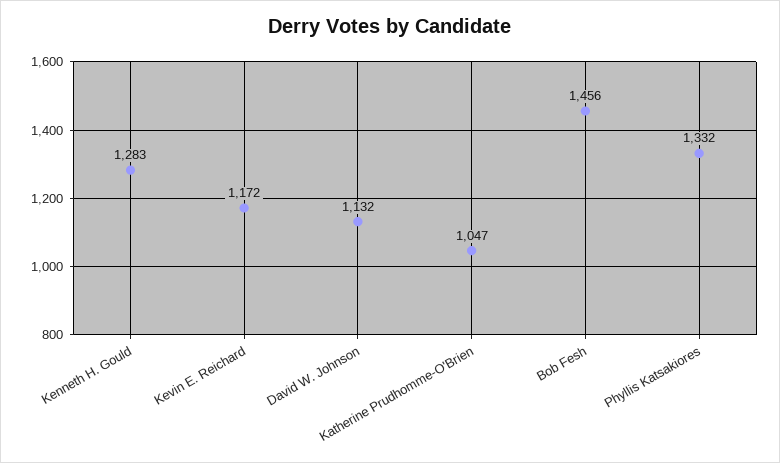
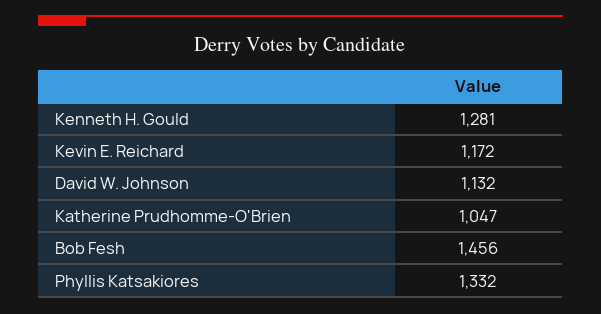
  {
-   "Kenneth H. Gould": 1283,
+   "Kenneth H. Gould": 1281,
    "Kevin E. Reichard": 1172,
    "David W. Johnson": 1132,
    "Katherine Prudhomme-O'Brien": 1047,
    "Bob Fesh": 1456,
    "Phyllis Katsakiores": 1332
  }

